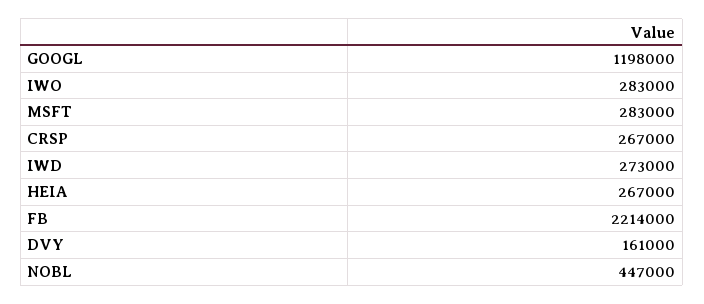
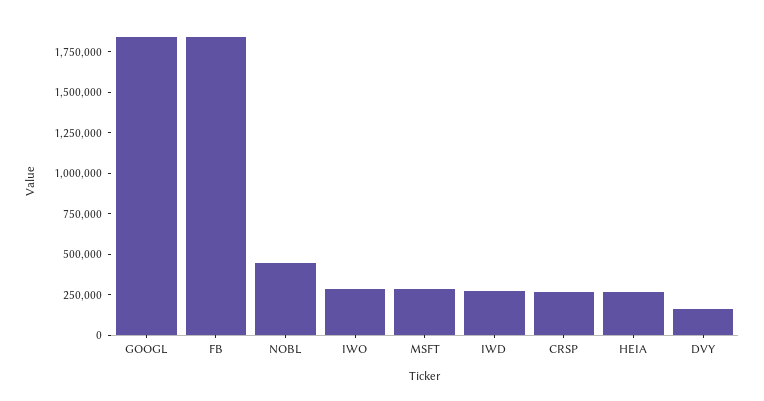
  {
-   "GOOGL": 1198000,
+   "GOOGL": 1850000,
    "IWO": 283000,
    "MSFT": 283000,
    "CRSP": 267000,
    "IWD": 273000,
    "HEIA": 267000,
-   "FB": 2214000,
+   "FB": 1850000,
    "DVY": 161000,
    "NOBL": 447000
  }

